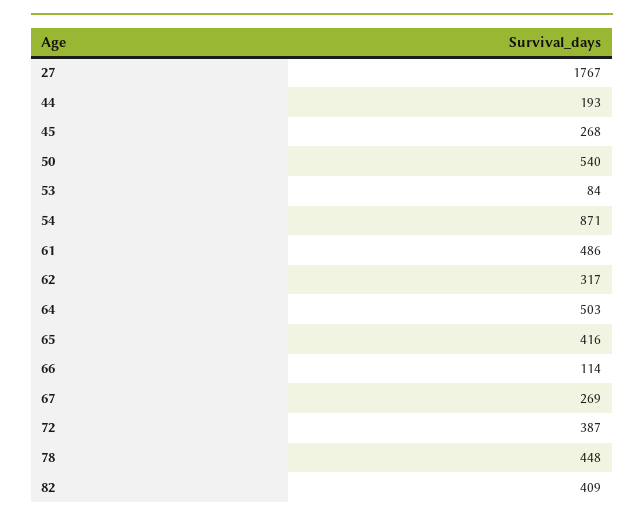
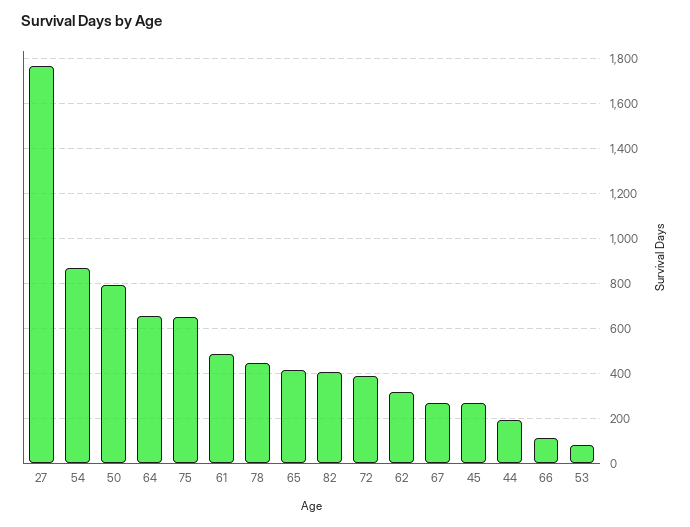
  {
    "27": 1767,
    "44": 193,
    "45": 268,
-   "50": 540,
+   "50": 800,
    "53": 84,
    "54": 871,
    "61": 486,
    "62": 317,
-   "64": 503,
+   "64": 650,
    "65": 416,
    "66": 114,
    "67": 269,
    "72": 387,
    "78": 448,
-   "82": 409
+   "82": 409,
+   "75": 650
  }

